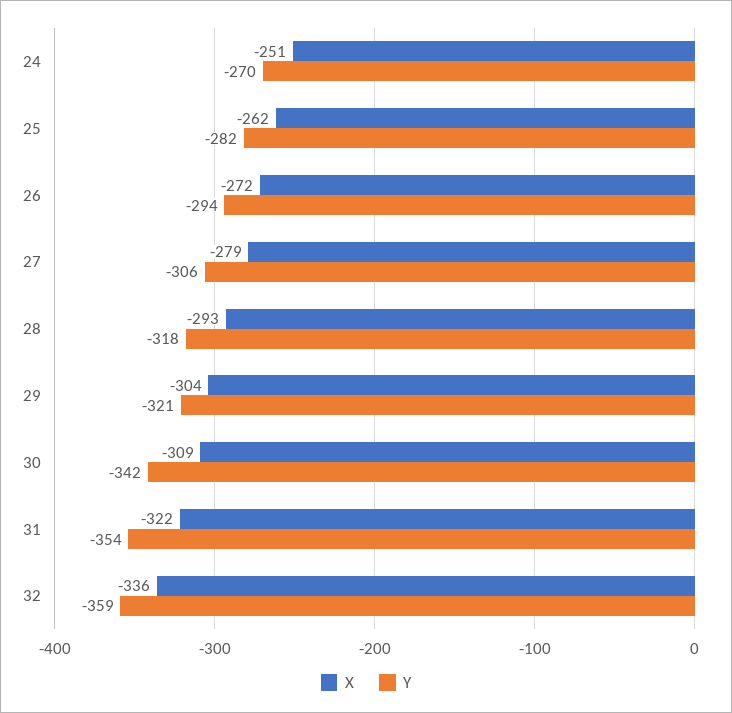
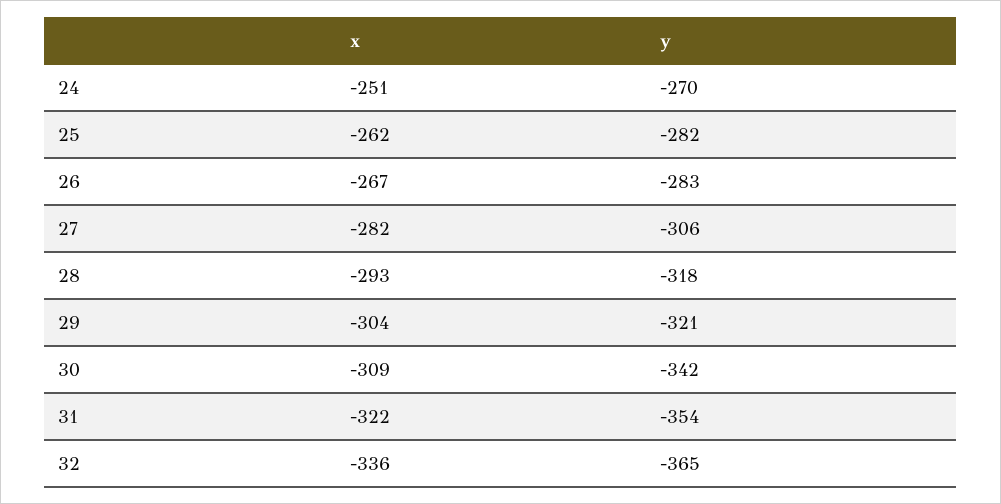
  {
    "X": {
      "24": -251,
      "25": -262,
-     "26": -272,
+     "26": -267,
-     "27": -279,
+     "27": -282,
      "28": -293,
      "29": -304,
      "30": -309,
      "31": -322,
      "32": -336
    },
    "Y": {
      "24": -270,
      "25": -282,
-     "26": -294,
+     "26": -283,
      "27": -306,
      "28": -318,
      "29": -321,
      "30": -342,
      "31": -354,
-     "32": -359
+     "32": -365
    }
  }

